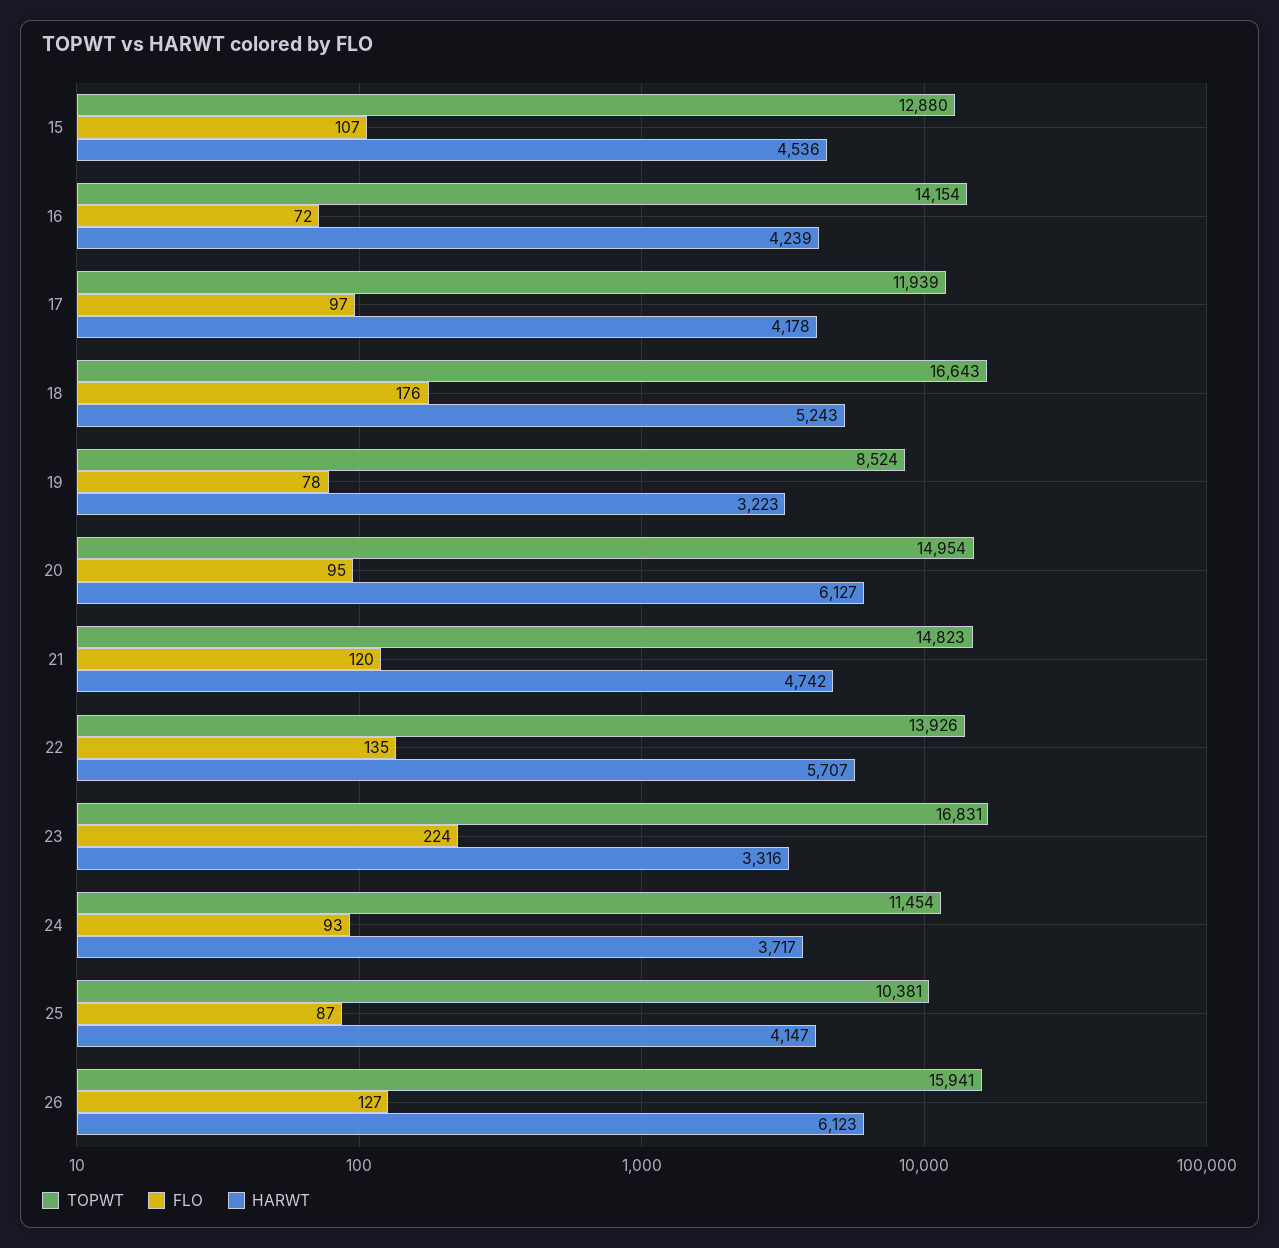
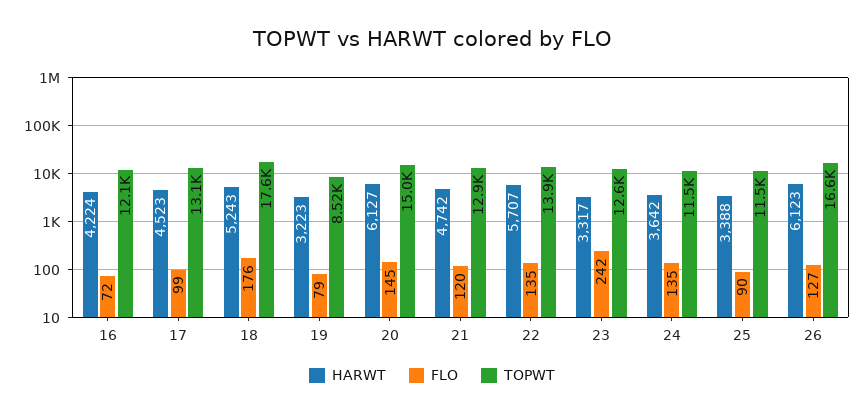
  {
    "TOPWT": {
-     "15": 12880,
-     "16": 14154,
+     "16": 12100,
-     "17": 11939,
+     "17": 13100,
-     "18": 16643,
+     "18": 17600,
      "19": 8524,
      "20": 14954,
-     "21": 14823,
+     "21": 12900,
      "22": 13926,
-     "23": 16831,
+     "23": 12600,
      "24": 11454,
-     "25": 10381,
+     "25": 11500,
-     "26": 15941
+     "26": 16600
    },
    "FLO": {
-     "15": 107,
      "16": 72,
-     "17": 97,
+     "17": 99,
      "18": 176,
-     "19": 78,
+     "19": 79,
-     "20": 95,
+     "20": 145,
      "21": 120,
      "22": 135,
-     "23": 224,
+     "23": 242,
-     "24": 93,
+     "24": 135,
-     "25": 87,
+     "25": 90,
      "26": 127
    },
    "HARWT": {
-     "15": 4536,
-     "16": 4239,
+     "16": 4224,
-     "17": 4178,
+     "17": 4523,
      "18": 5243,
      "19": 3223,
      "20": 6127,
      "21": 4742,
      "22": 5707,
-     "23": 3316,
+     "23": 3317,
-     "24": 3717,
+     "24": 3642,
-     "25": 4147,
+     "25": 3388,
      "26": 6123
    }
  }

